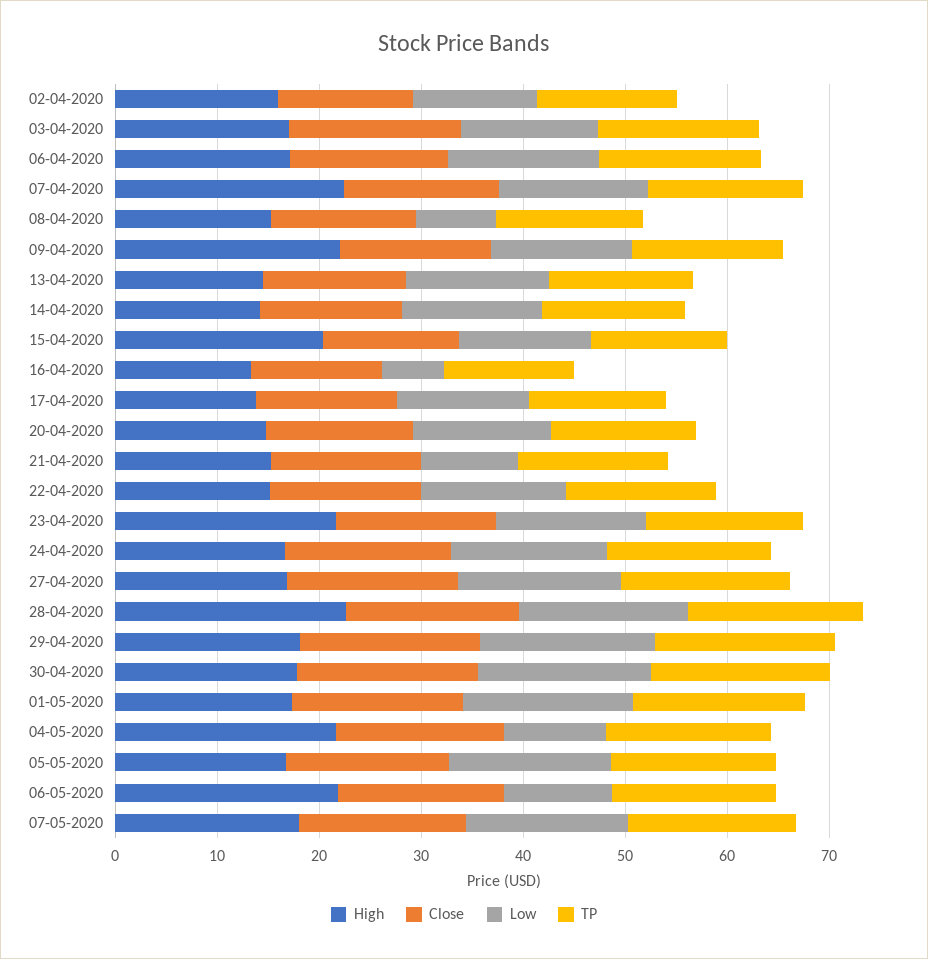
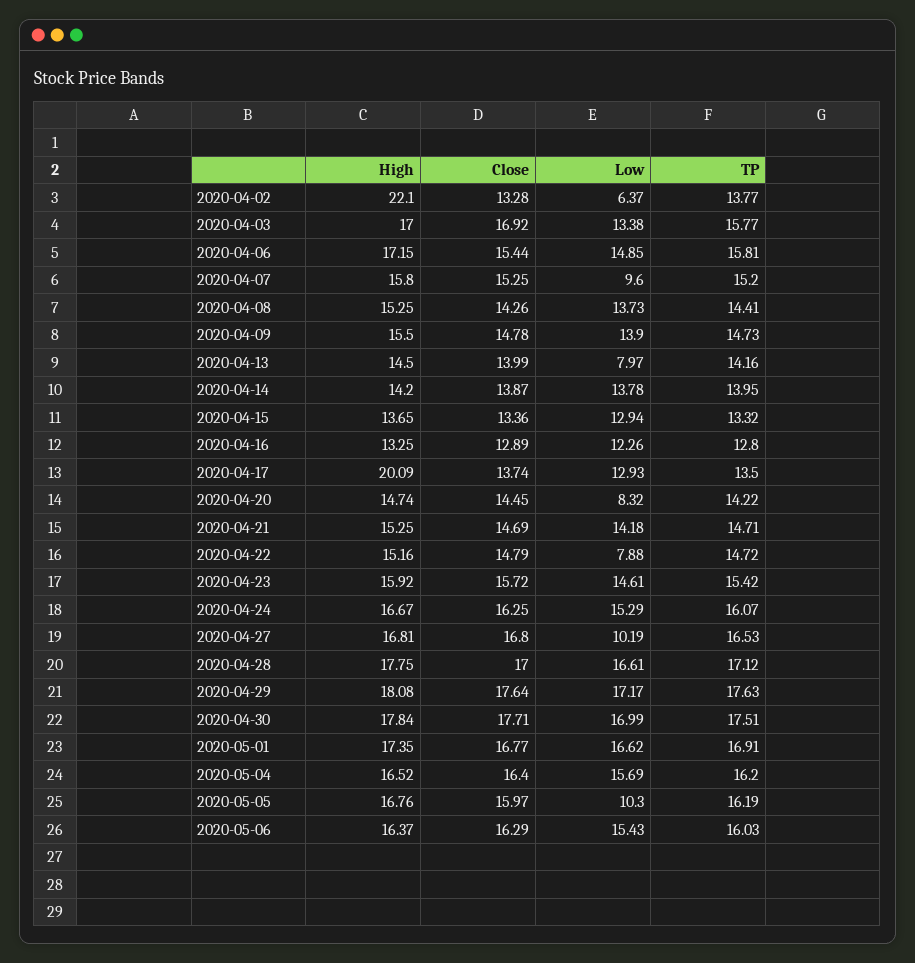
  {
    "High": {
-     "02-04-2020": 16,
+     "02-04-2020": 22.1,
      "03-04-2020": 17,
      "06-04-2020": 17.15,
-     "07-04-2020": 22,
+     "07-04-2020": 15.8,
      "08-04-2020": 15.25,
-     "09-04-2020": 22,
+     "09-04-2020": 15.5,
      "13-04-2020": 14.5,
      "14-04-2020": 14.2,
-     "15-04-2020": 20,
+     "15-04-2020": 13.65,
      "16-04-2020": 13.25,
-     "17-04-2020": 14,
+     "17-04-2020": 20.09,
      "20-04-2020": 14.74,
      "21-04-2020": 15.25,
      "22-04-2020": 15.16,
-     "23-04-2020": 22,
+     "23-04-2020": 15.92,
      "24-04-2020": 16.67,
      "27-04-2020": 16.81,
-     "28-04-2020": 22,
+     "28-04-2020": 17.75,
      "29-04-2020": 18.08,
      "30-04-2020": 17.84,
      "01-05-2020": 17.35,
-     "04-05-2020": 22,
+     "04-05-2020": 16.52,
      "05-05-2020": 16.76,
-     "06-05-2020": 22,
+     "06-05-2020": 16.37
-     "07-05-2020": 18
    },
    "Close": {
      "02-04-2020": 13.28,
      "03-04-2020": 16.92,
      "06-04-2020": 15.44,
      "07-04-2020": 15.25,
      "08-04-2020": 14.26,
      "09-04-2020": 14.78,
      "13-04-2020": 13.99,
      "14-04-2020": 13.87,
      "15-04-2020": 13.36,
      "16-04-2020": 12.89,
      "17-04-2020": 13.74,
      "20-04-2020": 14.45,
      "21-04-2020": 14.69,
      "22-04-2020": 14.79,
      "23-04-2020": 15.72,
      "24-04-2020": 16.25,
      "27-04-2020": 16.8,
      "28-04-2020": 17,
      "29-04-2020": 17.64,
      "30-04-2020": 17.71,
      "01-05-2020": 16.77,
      "04-05-2020": 16.4,
      "05-05-2020": 15.97,
-     "06-05-2020": 16.29,
+     "06-05-2020": 16.29
-     "07-05-2020": 16
    },
    "Low": {
-     "02-04-2020": 12,
+     "02-04-2020": 6.37,
      "03-04-2020": 13.38,
      "06-04-2020": 14.85,
-     "07-04-2020": 14,
+     "07-04-2020": 9.6,
-     "08-04-2020": 8,
+     "08-04-2020": 13.73,
      "09-04-2020": 13.9,
-     "13-04-2020": 14,
+     "13-04-2020": 7.97,
      "14-04-2020": 13.78,
      "15-04-2020": 12.94,
-     "16-04-2020": 6,
+     "16-04-2020": 12.26,
      "17-04-2020": 12.93,
-     "20-04-2020": 14,
+     "20-04-2020": 8.32,
-     "21-04-2020": 10,
+     "21-04-2020": 14.18,
-     "22-04-2020": 14,
+     "22-04-2020": 7.88,
      "23-04-2020": 14.61,
      "24-04-2020": 15.29,
-     "27-04-2020": 16,
+     "27-04-2020": 10.19,
      "28-04-2020": 16.61,
      "29-04-2020": 17.17,
      "30-04-2020": 16.99,
      "01-05-2020": 16.62,
-     "04-05-2020": 10,
+     "04-05-2020": 15.69,
-     "05-05-2020": 16,
+     "05-05-2020": 10.3,
-     "06-05-2020": 10,
+     "06-05-2020": 15.43
-     "07-05-2020": 16
    },
    "TP": {
      "02-04-2020": 13.77,
      "03-04-2020": 15.77,
      "06-04-2020": 15.81,
      "07-04-2020": 15.2,
      "08-04-2020": 14.41,
      "09-04-2020": 14.73,
      "13-04-2020": 14.16,
      "14-04-2020": 13.95,
      "15-04-2020": 13.32,
      "16-04-2020": 12.8,
      "17-04-2020": 13.5,
      "20-04-2020": 14.22,
      "21-04-2020": 14.71,
      "22-04-2020": 14.72,
      "23-04-2020": 15.42,
      "24-04-2020": 16.07,
      "27-04-2020": 16.53,
      "28-04-2020": 17.12,
      "29-04-2020": 17.63,
      "30-04-2020": 17.51,
      "01-05-2020": 16.91,
      "04-05-2020": 16.2,
      "05-05-2020": 16.19,
-     "06-05-2020": 16.03,
+     "06-05-2020": 16.03
-     "07-05-2020": 16
    }
  }

